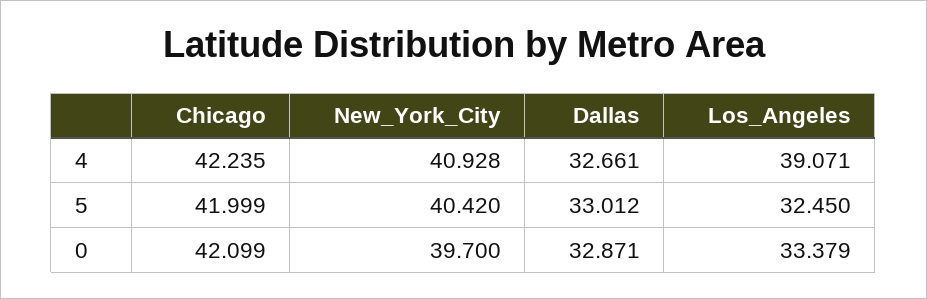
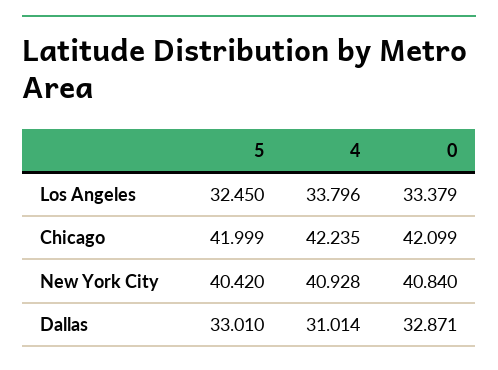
  {
    "Chicago": {
      "4": 42.235,
      "5": 41.999,
      "0": 42.099
    },
    "New_York_City": {
      "4": 40.928,
      "5": 40.42,
-     "0": 39.7
+     "0": 40.84
    },
    "Dallas": {
-     "4": 32.661,
+     "4": 31.014,
-     "5": 33.012,
+     "5": 33.01,
      "0": 32.871
    },
    "Los_Angeles": {
-     "4": 39.071,
+     "4": 33.796,
      "5": 32.45,
      "0": 33.379
    }
  }

